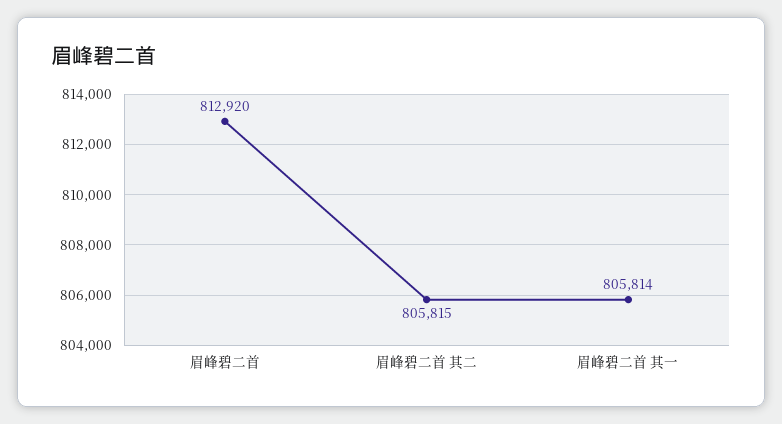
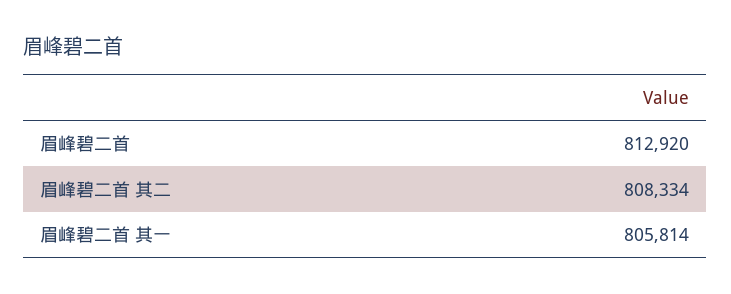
  {
    "眉峰碧二首": 812920,
-   "眉峰碧二首 其二": 805815,
+   "眉峰碧二首 其二": 808334,
    "眉峰碧二首 其一": 805814
  }

